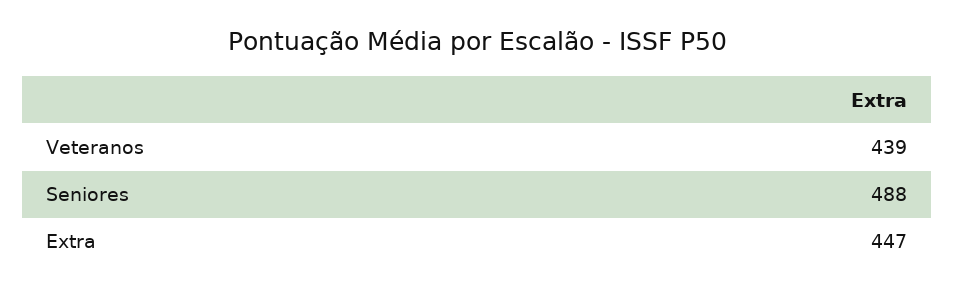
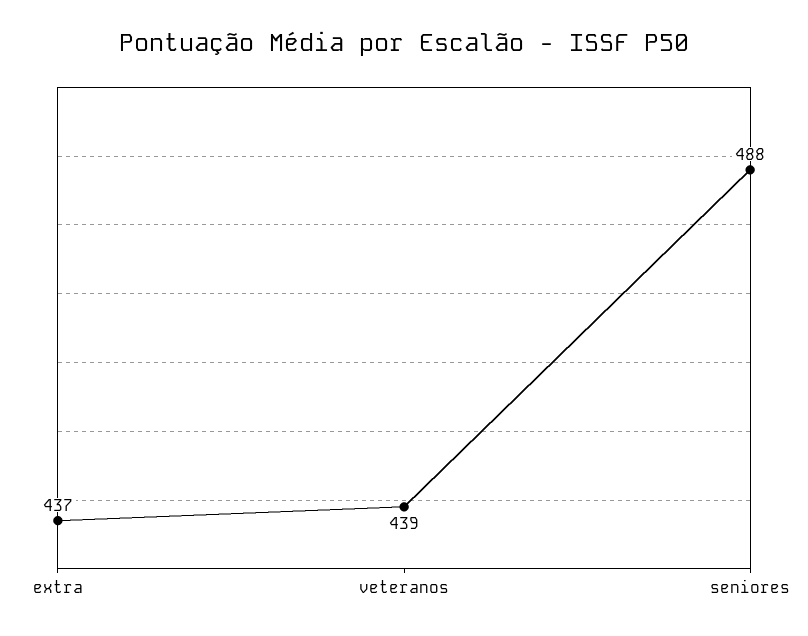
  {
    "Veteranos": 439,
    "Seniores": 488,
-   "Extra": 447
+   "Extra": 437
  }

